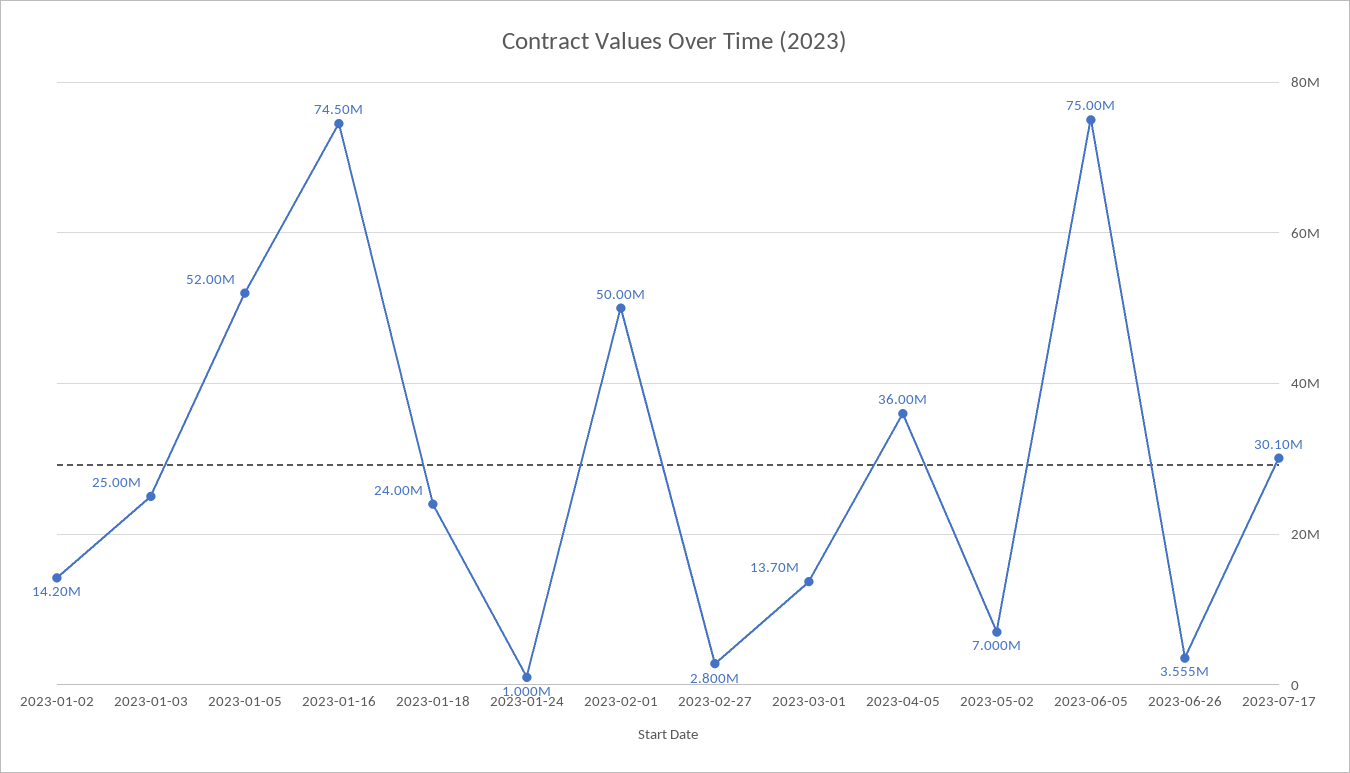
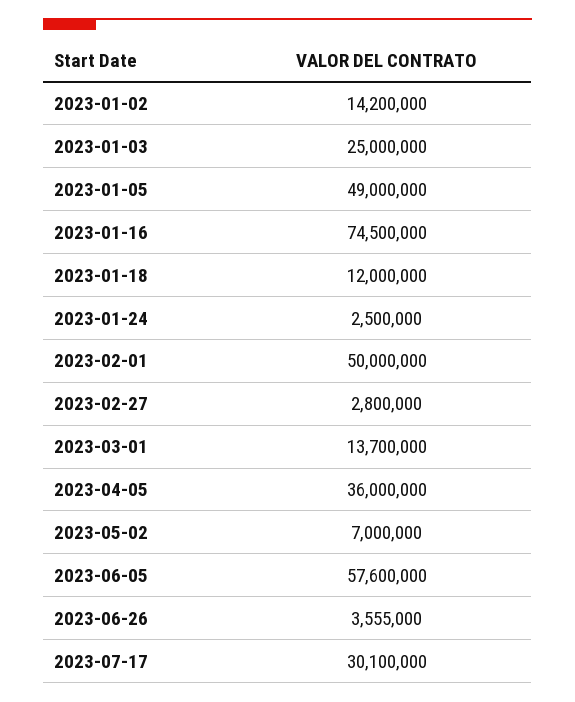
  {
    "2023-01-02": 14200000,
    "2023-01-03": 25000000,
-   "2023-01-05": 52000000,
+   "2023-01-05": 49000000,
    "2023-01-16": 74500000,
-   "2023-01-18": 24000000,
+   "2023-01-18": 12000000,
-   "2023-01-24": 1000000,
+   "2023-01-24": 2500000,
    "2023-02-01": 50000000,
    "2023-02-27": 2800000,
    "2023-03-01": 13700000,
    "2023-04-05": 36000000,
    "2023-05-02": 7000000,
-   "2023-06-05": 75000000,
+   "2023-06-05": 57600000,
    "2023-06-26": 3555000,
    "2023-07-17": 30100000
  }

